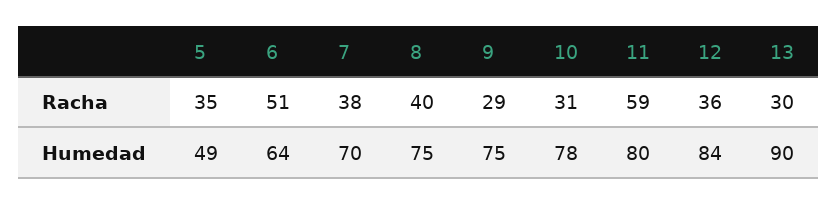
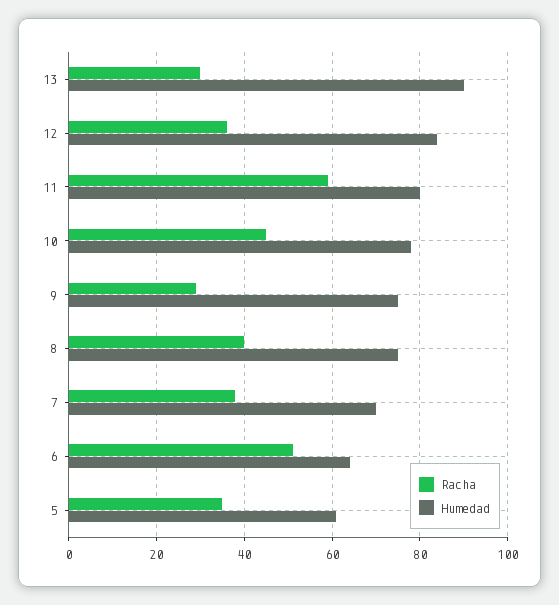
  {
    "Racha": {
      "5": 35,
      "6": 51,
      "7": 38,
      "8": 40,
      "9": 29,
-     "10": 31,
+     "10": 45,
      "11": 59,
      "12": 36,
      "13": 30
    },
    "Humedad": {
-     "5": 49,
+     "5": 60,
      "6": 64,
      "7": 70,
      "8": 75,
      "9": 75,
      "10": 78,
      "11": 80,
      "12": 84,
      "13": 90
    }
  }

